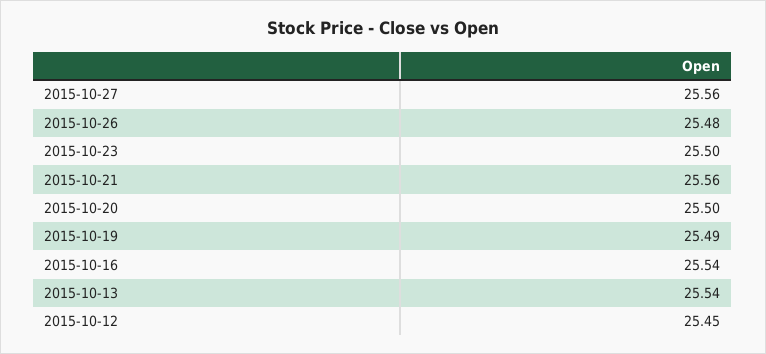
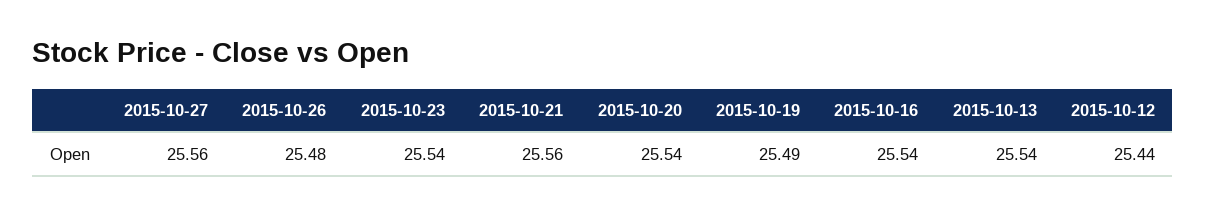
  {
    "2015-10-27": 25.56,
    "2015-10-26": 25.48,
-   "2015-10-23": 25.5,
+   "2015-10-23": 25.54,
    "2015-10-21": 25.56,
-   "2015-10-20": 25.5,
+   "2015-10-20": 25.54,
    "2015-10-19": 25.49,
    "2015-10-16": 25.54,
    "2015-10-13": 25.54,
-   "2015-10-12": 25.45
+   "2015-10-12": 25.44
  }

